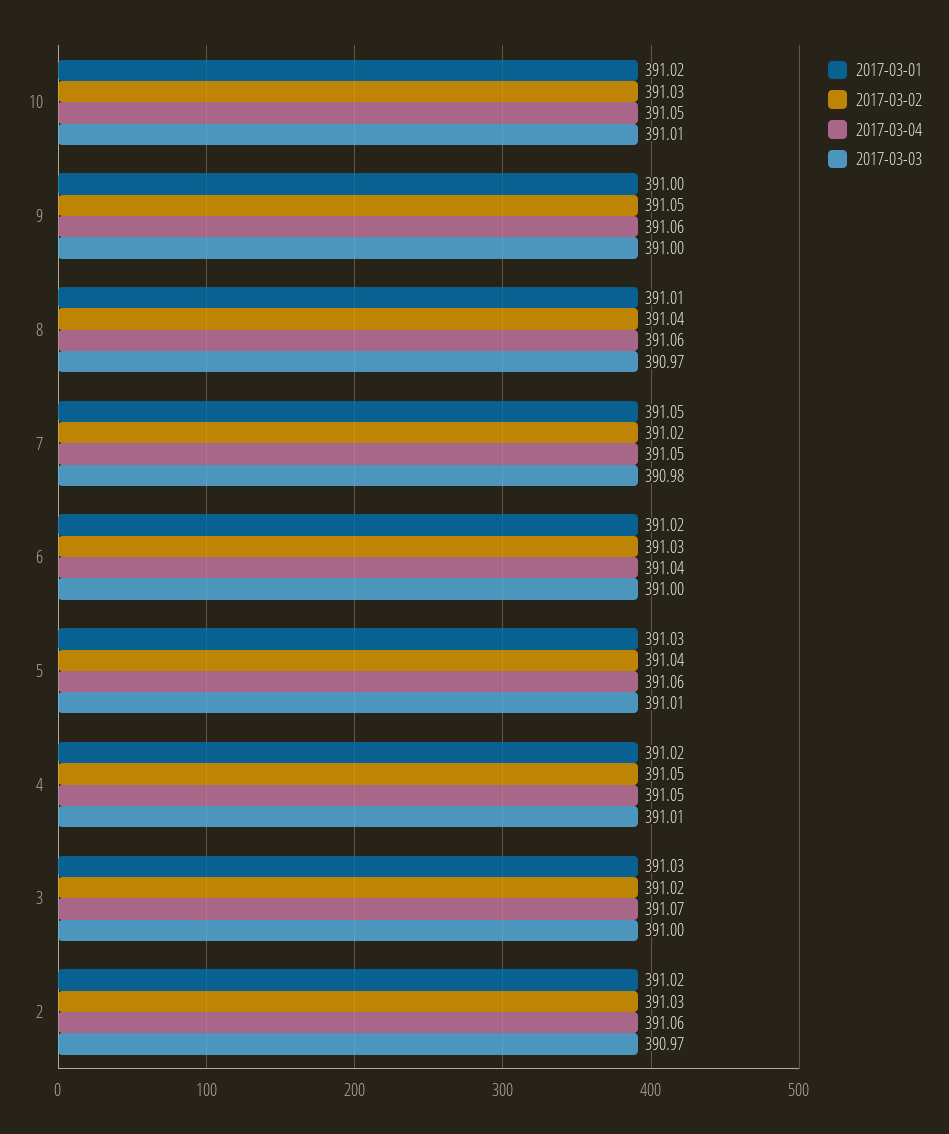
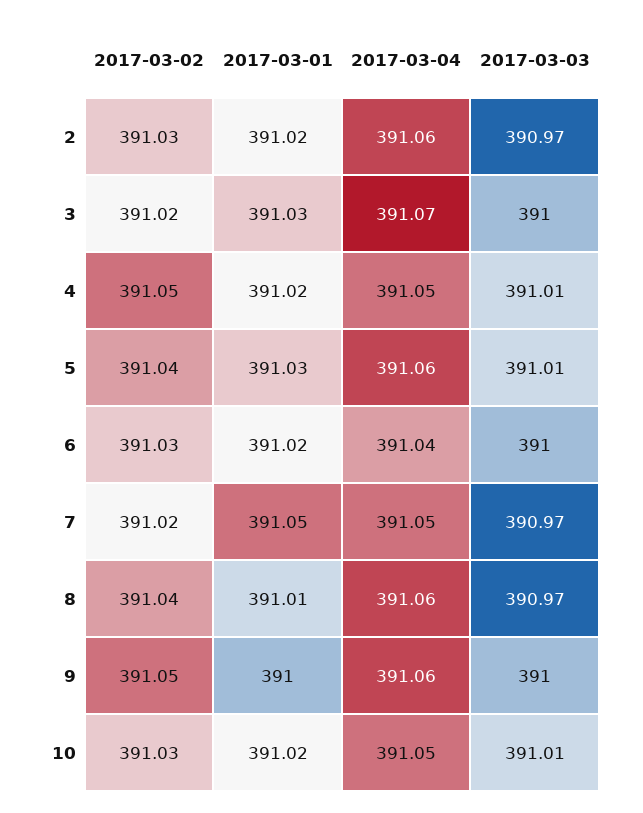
  {
    "2017-03-01": {
      "10": 391.02,
      "9": 391,
      "8": 391.01,
      "7": 391.05,
      "6": 391.02,
      "5": 391.03,
      "4": 391.02,
      "3": 391.03,
      "2": 391.02
    },
    "2017-03-02": {
      "10": 391.03,
      "9": 391.05,
      "8": 391.04,
      "7": 391.02,
      "6": 391.03,
      "5": 391.04,
      "4": 391.05,
      "3": 391.02,
      "2": 391.03
    },
    "2017-03-04": {
      "10": 391.05,
      "9": 391.06,
      "8": 391.06,
      "7": 391.05,
      "6": 391.04,
      "5": 391.06,
      "4": 391.05,
      "3": 391.07,
      "2": 391.06
    },
    "2017-03-03": {
      "10": 391.01,
      "9": 391,
      "8": 390.97,
-     "7": 390.98,
+     "7": 390.97,
      "6": 391,
      "5": 391.01,
      "4": 391.01,
      "3": 391,
      "2": 390.97
    }
  }

